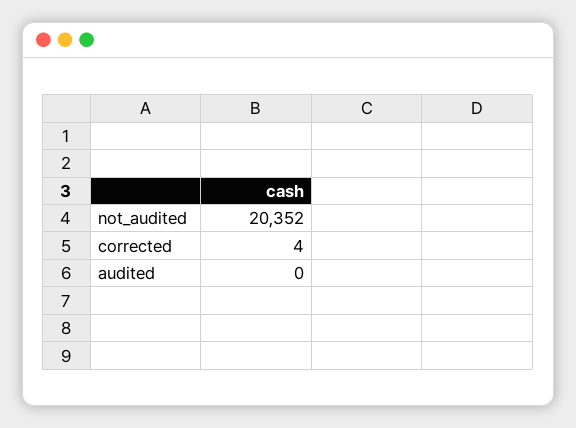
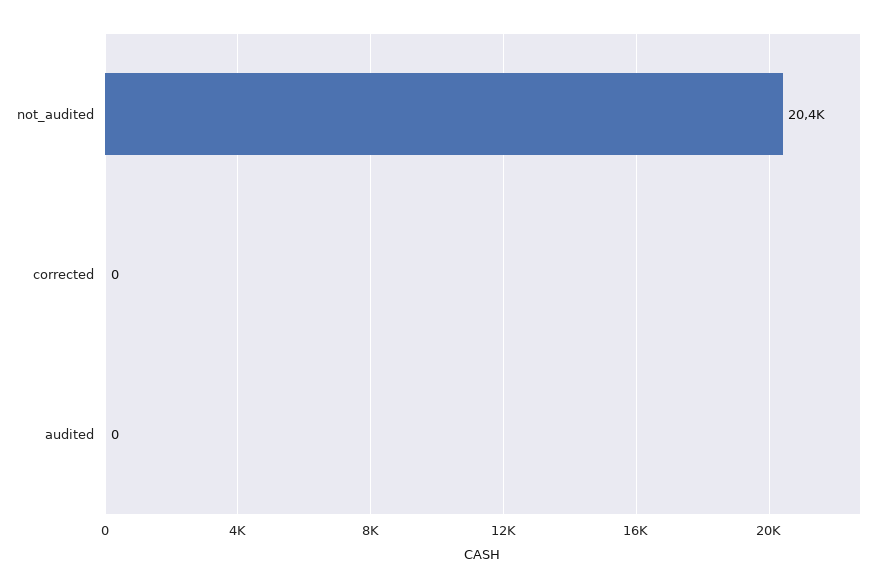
  {
    "not_audited": 20352,
-   "corrected": 4,
+   "corrected": 0,
    "audited": 0
  }

